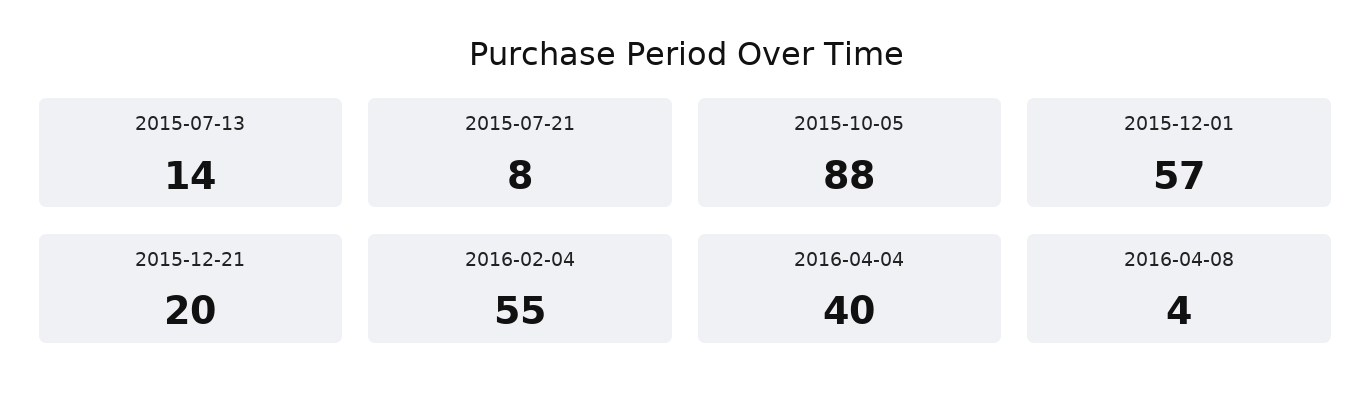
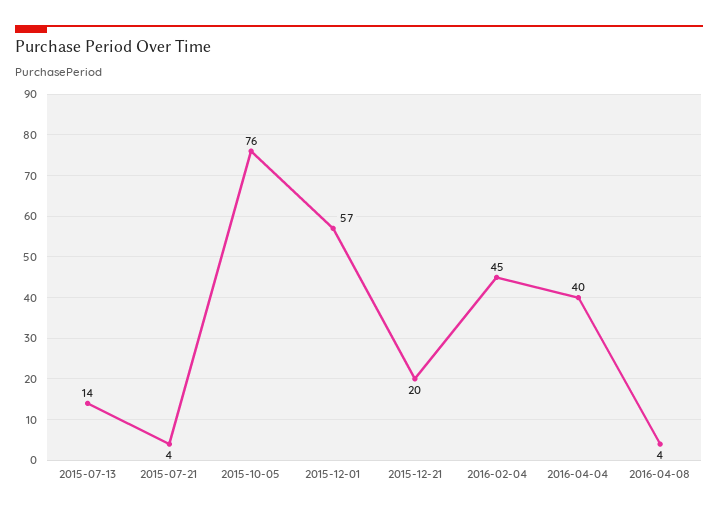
  {
    "2015-07-13": 14,
-   "2015-07-21": 8,
+   "2015-07-21": 4,
-   "2015-10-05": 88,
+   "2015-10-05": 76,
    "2015-12-01": 57,
    "2015-12-21": 20,
-   "2016-02-04": 55,
+   "2016-02-04": 45,
    "2016-04-04": 40,
    "2016-04-08": 4
  }

